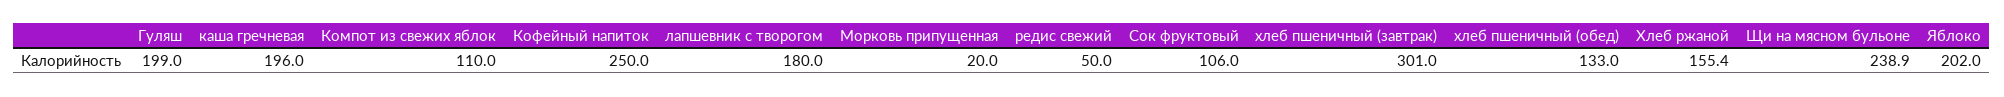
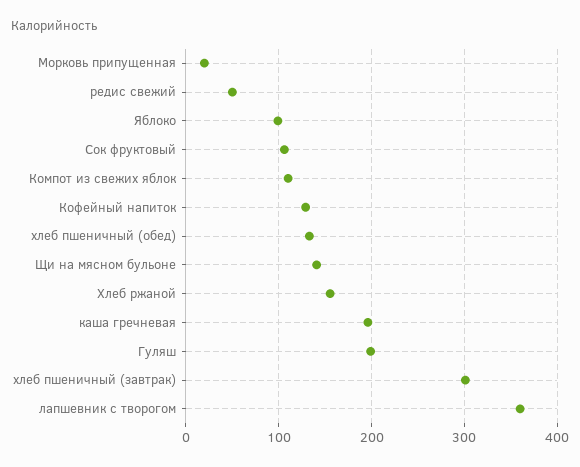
  {
    "Гуляш": 199,
    "каша гречневая": 196,
    "Компот из свежих яблок": 110,
-   "Кофейный напиток": 250,
+   "Кофейный напиток": 130,
-   "лапшевник с творогом": 180,
+   "лапшевник с творогом": 360,
    "Морковь припущенная": 20,
    "редис свежий": 50,
    "Сок фруктовый": 106,
    "хлеб пшеничный (завтрак)": 301,
    "хлеб пшеничный (обед)": 133,
    "Хлеб ржаной": 155.4,
-   "Щи на мясном бульоне": 238.9,
+   "Щи на мясном бульоне": 140,
-   "Яблоко": 202
+   "Яблоко": 100
  }

